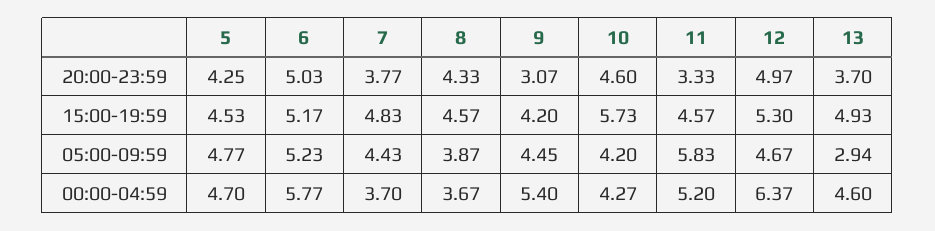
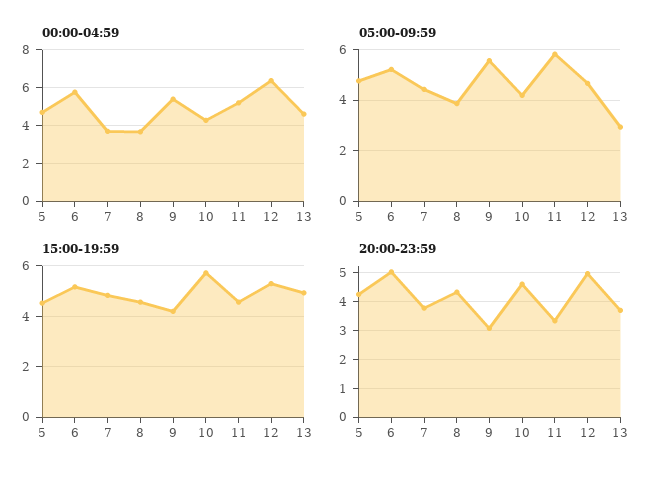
  {
    "20:00-23:59": {
      "5": 4.25,
      "6": 5.03,
      "7": 3.77,
      "8": 4.33,
      "9": 3.07,
      "10": 4.6,
      "11": 3.33,
      "12": 4.97,
      "13": 3.7
    },
    "15:00-19:59": {
      "5": 4.53,
      "6": 5.17,
      "7": 4.83,
      "8": 4.57,
      "9": 4.2,
      "10": 5.73,
      "11": 4.57,
      "12": 5.3,
      "13": 4.93
    },
    "05:00-09:59": {
      "5": 4.77,
      "6": 5.23,
      "7": 4.43,
      "8": 3.87,
-     "9": 4.45,
+     "9": 5.5,
      "10": 4.2,
      "11": 5.83,
      "12": 4.67,
      "13": 2.94
    },
    "00:00-04:59": {
      "5": 4.7,
      "6": 5.77,
      "7": 3.7,
      "8": 3.67,
      "9": 5.4,
      "10": 4.27,
      "11": 5.2,
      "12": 6.37,
      "13": 4.6
    }
  }

